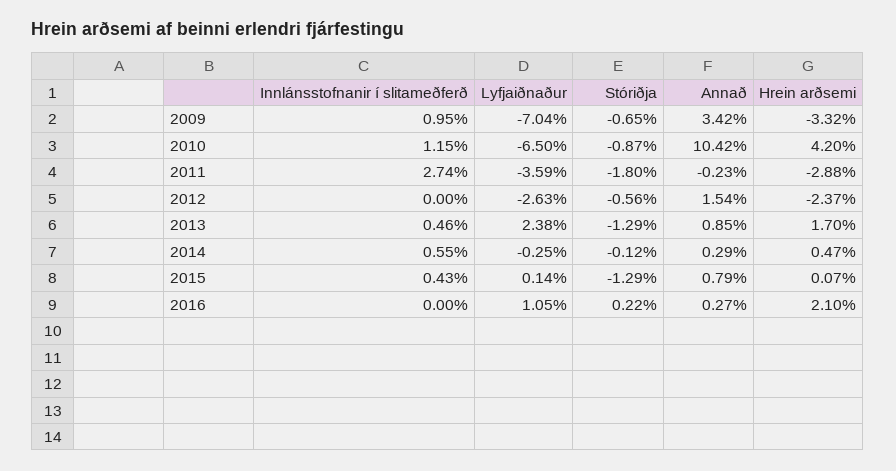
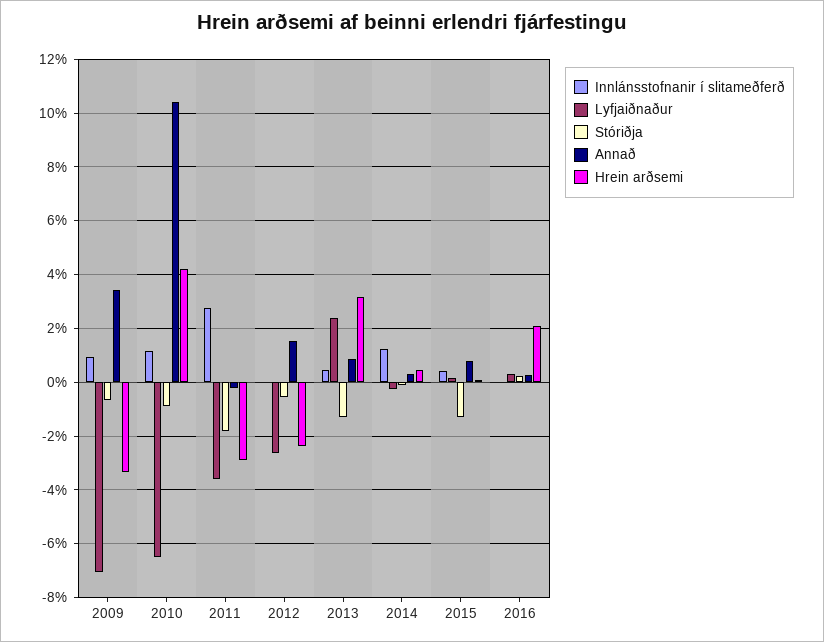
  {
    "Innlánsstofnanir í slitameðferð": {
      "2009": 0.95,
      "2010": 1.15,
      "2011": 2.74,
      "2012": 0,
      "2013": 0.46,
-     "2014": 0.55,
+     "2014": 1.25,
      "2015": 0.43,
      "2016": 0
    },
    "Lyfjaiðnaður": {
      "2009": -7.04,
      "2010": -6.5,
      "2011": -3.59,
      "2012": -2.63,
      "2013": 2.38,
      "2014": -0.25,
      "2015": 0.14,
-     "2016": 1.05
+     "2016": 0.25
    },
    "Stóriðja": {
      "2009": -0.65,
      "2010": -0.87,
      "2011": -1.8,
      "2012": -0.56,
      "2013": -1.29,
      "2014": -0.12,
      "2015": -1.29,
      "2016": 0.22
    },
    "Annað": {
      "2009": 3.42,
      "2010": 10.42,
      "2011": -0.23,
      "2012": 1.54,
      "2013": 0.85,
      "2014": 0.29,
      "2015": 0.79,
      "2016": 0.27
    },
    "Hrein arðsemi": {
      "2009": -3.32,
      "2010": 4.2,
      "2011": -2.88,
      "2012": -2.37,
-     "2013": 1.7,
+     "2013": 3.25,
      "2014": 0.47,
      "2015": 0.07,
      "2016": 2.1
    }
  }

